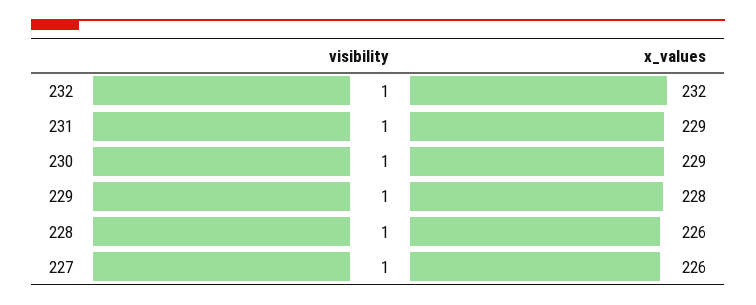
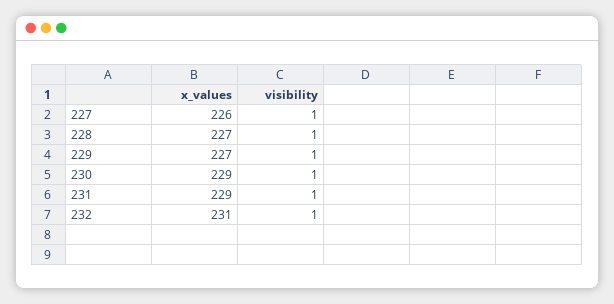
  {
    "visibility": {
      "232": 1,
      "231": 1,
      "230": 1,
      "229": 1,
      "228": 1,
      "227": 1
    },
    "x_values": {
-     "232": 232,
+     "232": 231,
      "231": 229,
      "230": 229,
-     "229": 228,
+     "229": 227,
-     "228": 226,
+     "228": 227,
      "227": 226
    }
  }

